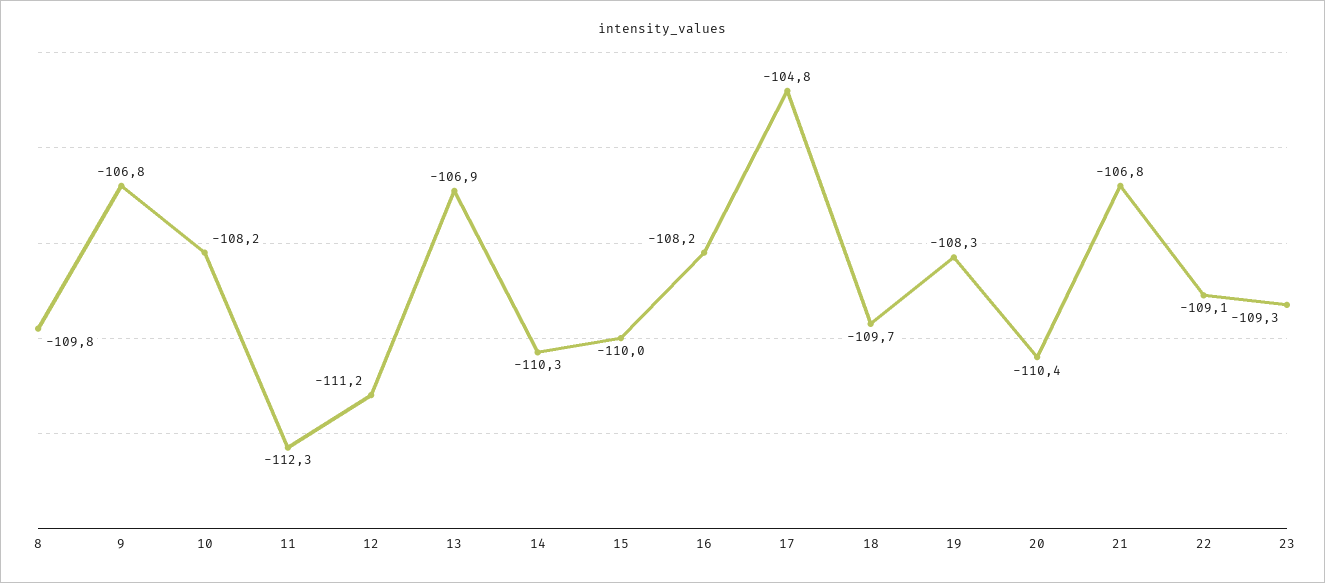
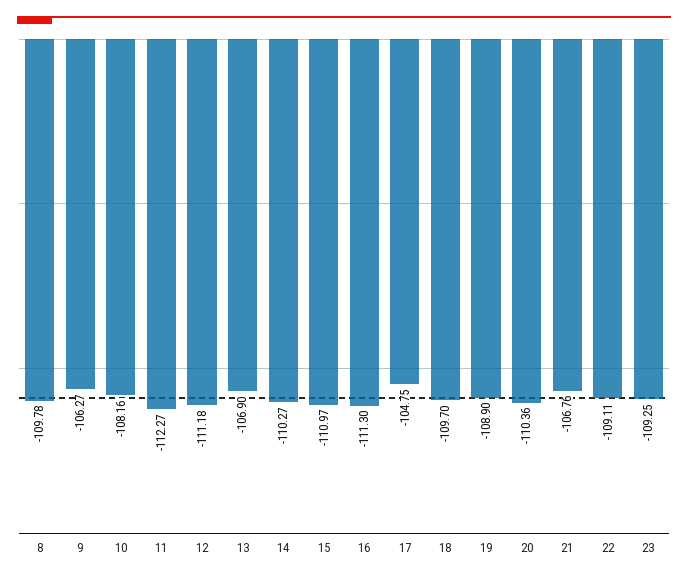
  {
    "8": -109.78,
-   "9": -106.8,
+   "9": -106.27,
    "10": -108.16,
    "11": -112.27,
    "12": -111.18,
    "13": -106.9,
    "14": -110.27,
-   "15": -110,
+   "15": -110.97,
-   "16": -108.2,
+   "16": -111.3,
    "17": -104.75,
    "18": -109.7,
-   "19": -108.3,
+   "19": -108.9,
    "20": -110.36,
    "21": -106.76,
    "22": -109.11,
    "23": -109.25
  }

